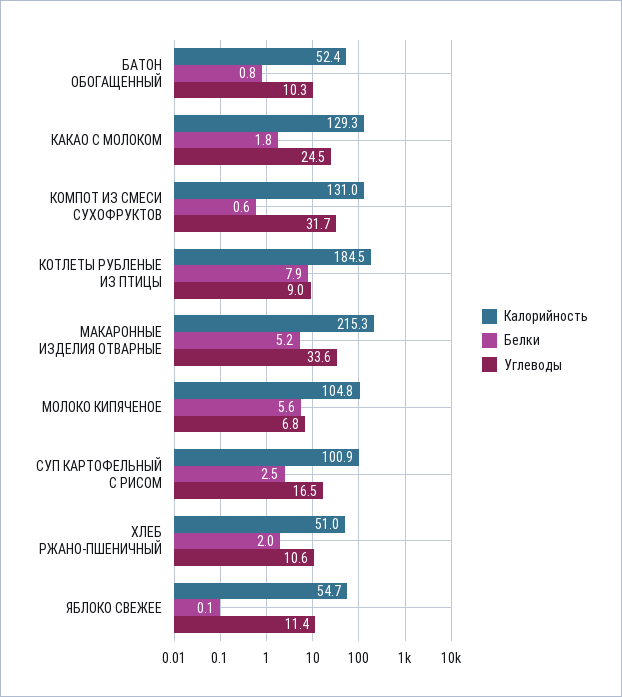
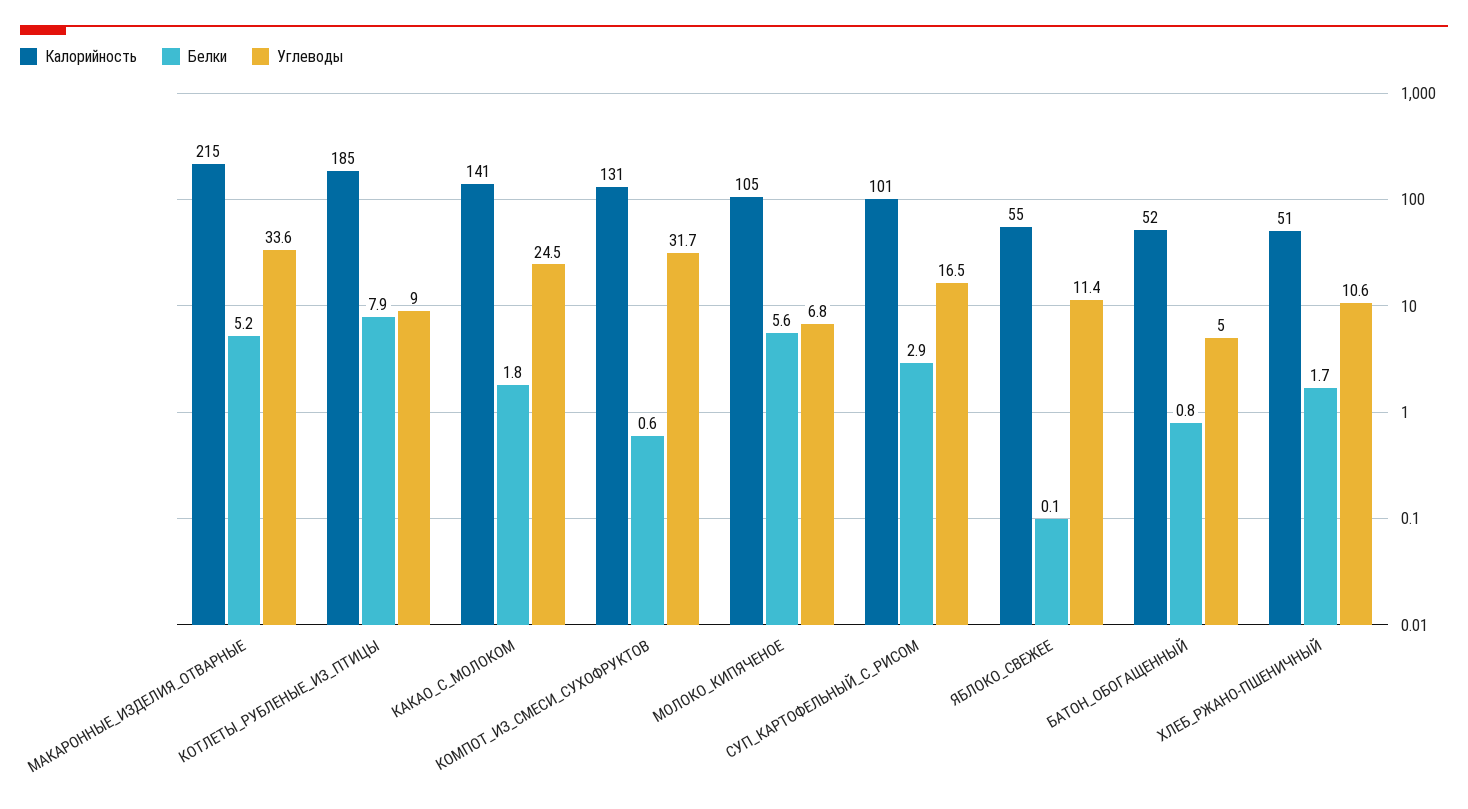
  {
    "Калорийность": {
      "БАТОН ОБОГАЩЕННЫЙ": 52.4,
-     "КАКАО С МОЛОКОМ": 129.3,
+     "КАКАО С МОЛОКОМ": 141,
      "КОМПОТ ИЗ СМЕСИ СУХОФРУКТОВ": 131,
      "КОТЛЕТЫ РУБЛЕНЫЕ ИЗ ПТИЦЫ": 184.5,
      "МАКАРОННЫЕ ИЗДЕЛИЯ ОТВАРНЫЕ": 215.3,
      "МОЛОКО КИПЯЧЕНОЕ": 104.8,
      "СУП КАРТОФЕЛЬНЫЙ С РИСОМ": 100.9,
      "ХЛЕБ РЖАНО-ПШЕНИЧНЫЙ": 51,
      "ЯБЛОКО СВЕЖЕЕ": 54.7
    },
    "Белки": {
      "БАТОН ОБОГАЩЕННЫЙ": 0.8,
      "КАКАО С МОЛОКОМ": 1.8,
      "КОМПОТ ИЗ СМЕСИ СУХОФРУКТОВ": 0.6,
      "КОТЛЕТЫ РУБЛЕНЫЕ ИЗ ПТИЦЫ": 7.9,
      "МАКАРОННЫЕ ИЗДЕЛИЯ ОТВАРНЫЕ": 5.2,
      "МОЛОКО КИПЯЧЕНОЕ": 5.6,
-     "СУП КАРТОФЕЛЬНЫЙ С РИСОМ": 2.5,
+     "СУП КАРТОФЕЛЬНЫЙ С РИСОМ": 2.9,
-     "ХЛЕБ РЖАНО-ПШЕНИЧНЫЙ": 2,
+     "ХЛЕБ РЖАНО-ПШЕНИЧНЫЙ": 1.7,
      "ЯБЛОКО СВЕЖЕЕ": 0.1
    },
    "Углеводы": {
-     "БАТОН ОБОГАЩЕННЫЙ": 10.3,
+     "БАТОН ОБОГАЩЕННЫЙ": 5,
      "КАКАО С МОЛОКОМ": 24.5,
      "КОМПОТ ИЗ СМЕСИ СУХОФРУКТОВ": 31.7,
      "КОТЛЕТЫ РУБЛЕНЫЕ ИЗ ПТИЦЫ": 9,
      "МАКАРОННЫЕ ИЗДЕЛИЯ ОТВАРНЫЕ": 33.6,
      "МОЛОКО КИПЯЧЕНОЕ": 6.8,
      "СУП КАРТОФЕЛЬНЫЙ С РИСОМ": 16.5,
      "ХЛЕБ РЖАНО-ПШЕНИЧНЫЙ": 10.6,
      "ЯБЛОКО СВЕЖЕЕ": 11.4
    }
  }

